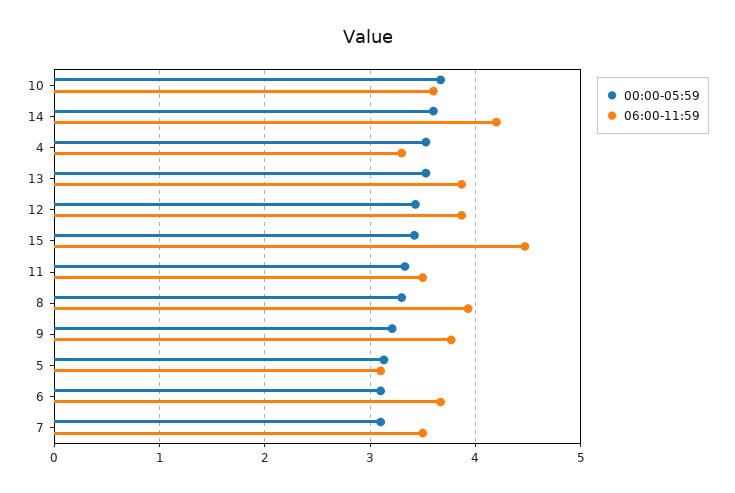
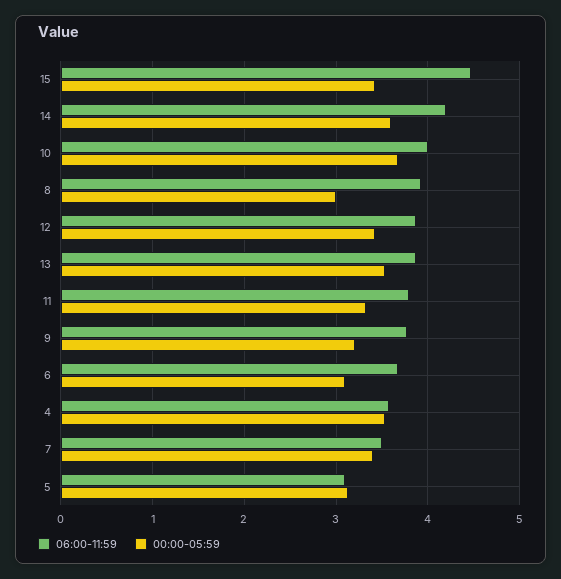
  {
    "00:00-05:59": {
      "10": 3.7,
      "14": 3.6,
      "4": 3.5,
      "13": 3.5,
      "12": 3.4,
      "15": 3.4,
      "11": 3.3,
-     "8": 3.3,
+     "8": 3,
      "9": 3.2,
      "5": 3.1,
      "6": 3.1,
-     "7": 3.1
+     "7": 3.4
    },
    "06:00-11:59": {
-     "10": 3.6,
+     "10": 4,
      "14": 4.2,
-     "4": 3.3,
+     "4": 3.6,
      "13": 3.9,
      "12": 3.9,
      "15": 4.5,
-     "11": 3.5,
+     "11": 3.8,
      "8": 3.9,
      "9": 3.8,
      "5": 3.1,
      "6": 3.7,
      "7": 3.5
    }
  }

